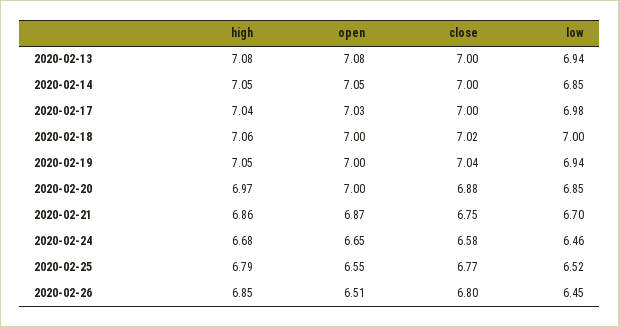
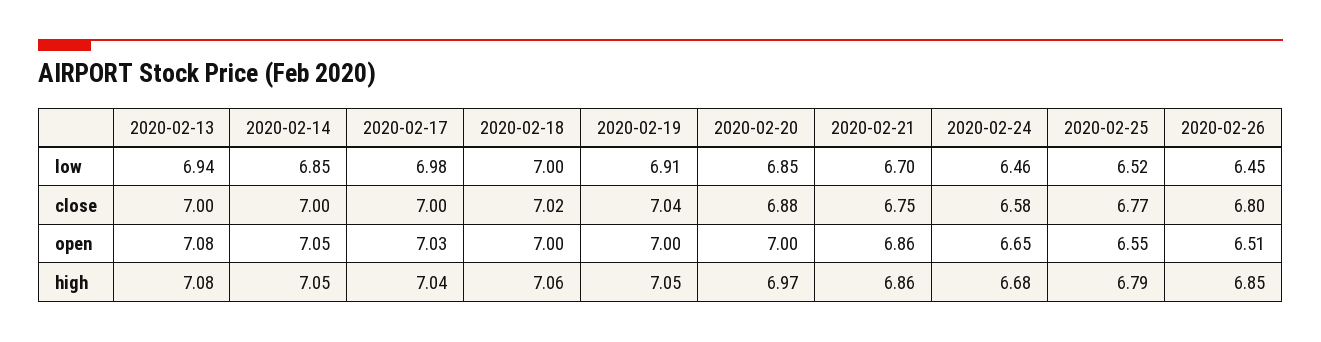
  {
    "high": {
      "2020-02-13": 7.08,
      "2020-02-14": 7.05,
      "2020-02-17": 7.04,
      "2020-02-18": 7.06,
      "2020-02-19": 7.05,
      "2020-02-20": 6.97,
      "2020-02-21": 6.86,
      "2020-02-24": 6.68,
      "2020-02-25": 6.79,
      "2020-02-26": 6.85
    },
    "open": {
      "2020-02-13": 7.08,
      "2020-02-14": 7.05,
      "2020-02-17": 7.03,
      "2020-02-18": 7,
      "2020-02-19": 7,
      "2020-02-20": 7,
-     "2020-02-21": 6.87,
+     "2020-02-21": 6.86,
      "2020-02-24": 6.65,
      "2020-02-25": 6.55,
      "2020-02-26": 6.51
    },
    "close": {
      "2020-02-13": 7,
      "2020-02-14": 7,
      "2020-02-17": 7,
      "2020-02-18": 7.02,
      "2020-02-19": 7.04,
      "2020-02-20": 6.88,
      "2020-02-21": 6.75,
      "2020-02-24": 6.58,
      "2020-02-25": 6.77,
      "2020-02-26": 6.8
    },
    "low": {
      "2020-02-13": 6.94,
      "2020-02-14": 6.85,
      "2020-02-17": 6.98,
      "2020-02-18": 7,
-     "2020-02-19": 6.94,
+     "2020-02-19": 6.91,
      "2020-02-20": 6.85,
      "2020-02-21": 6.7,
      "2020-02-24": 6.46,
      "2020-02-25": 6.52,
      "2020-02-26": 6.45
    }
  }

